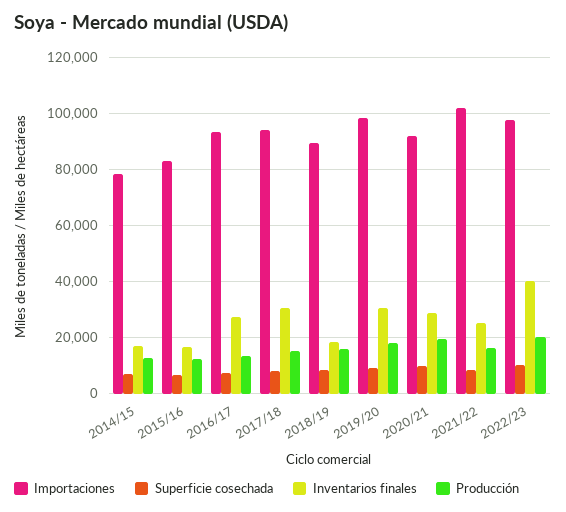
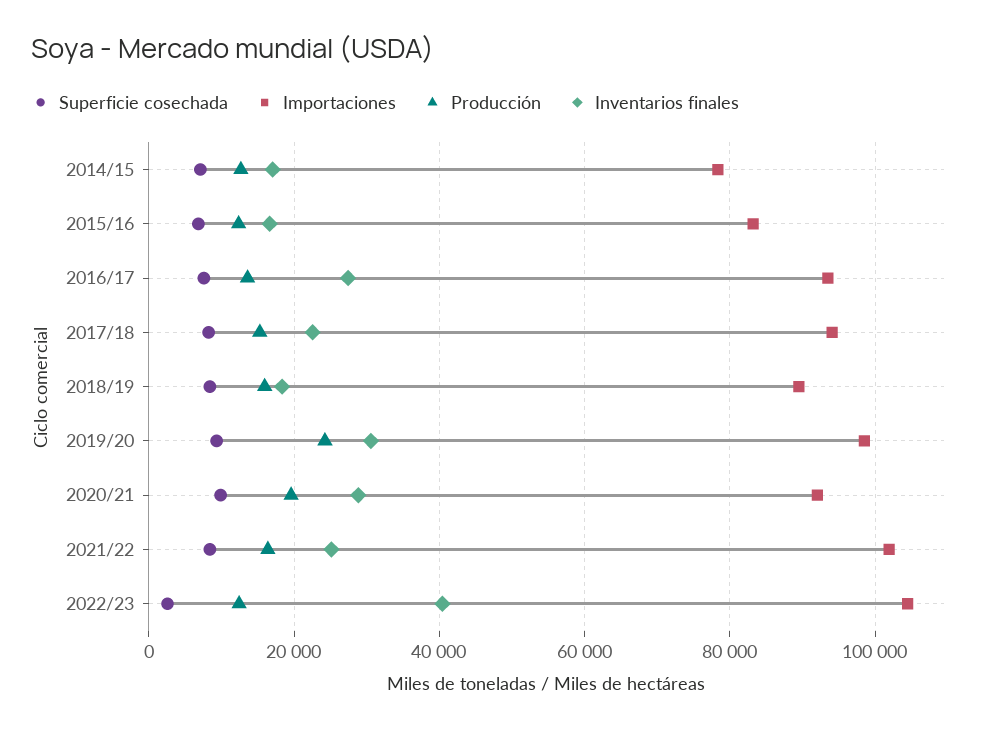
  {
    "Importaciones": {
      "2014/15": 78000,
      "2015/16": 84000,
      "2016/17": 94000,
      "2017/18": 94000,
      "2018/19": 90000,
      "2019/20": 98000,
      "2020/21": 92000,
      "2021/22": 102000,
-     "2022/23": 97500
+     "2022/23": 104000
    },
    "Superficie cosechada": {
      "2014/15": 8000,
      "2015/16": 6000,
      "2016/17": 8000,
      "2017/18": 8000,
      "2018/19": 8000,
      "2019/20": 10000,
      "2020/21": 10000,
      "2021/22": 8000,
-     "2022/23": 10000
+     "2022/23": 2000
    },
    "Inventarios finales": {
      "2014/15": 18000,
      "2015/16": 16000,
      "2016/17": 28000,
-     "2017/18": 30000,
+     "2017/18": 22000,
      "2018/19": 18000,
      "2019/20": 30000,
      "2020/21": 28000,
      "2021/22": 26000,
      "2022/23": 40000
    },
    "Producción": {
      "2014/15": 12000,
      "2015/16": 12000,
      "2016/17": 14000,
      "2017/18": 16000,
      "2018/19": 16000,
-     "2019/20": 17500,
+     "2019/20": 24000,
      "2020/21": 20000,
      "2021/22": 16000,
-     "2022/23": 20000
+     "2022/23": 12000
    }
  }

